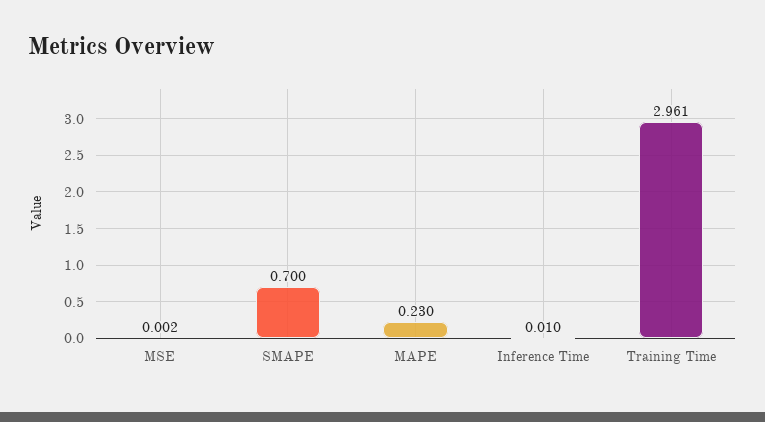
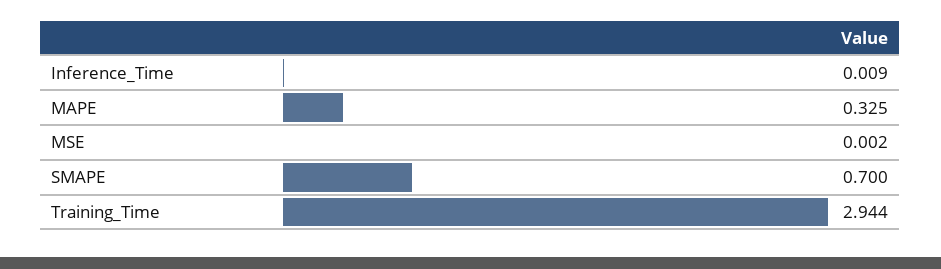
  {
    "MSE": 0.002,
    "SMAPE": 0.7,
-   "MAPE": 0.23,
+   "MAPE": 0.325,
-   "Inference Time": 0.01,
+   "Inference Time": 0.009,
-   "Training Time": 2.961
+   "Training Time": 2.944
  }

